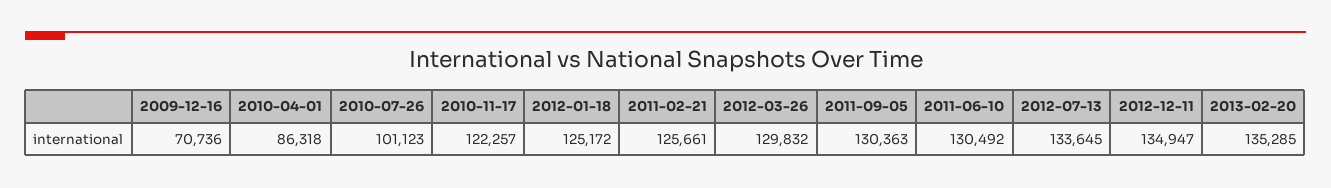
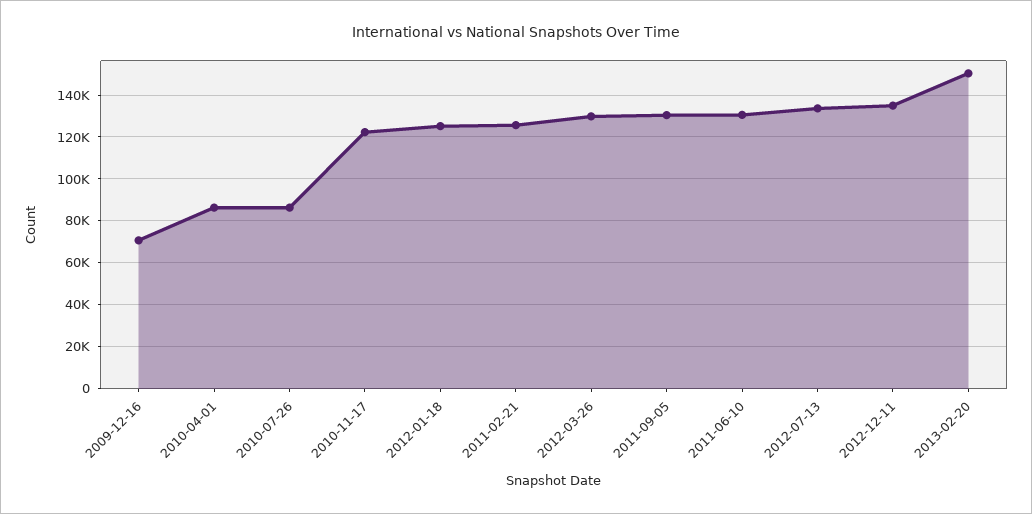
  {
    "2009-12-16": 70736,
    "2010-04-01": 86318,
-   "2010-07-26": 101123,
+   "2010-07-26": 85000,
    "2010-11-17": 122257,
    "2012-01-18": 125172,
    "2011-02-21": 125661,
    "2012-03-26": 129832,
    "2011-09-05": 130363,
    "2011-06-10": 130492,
    "2012-07-13": 133645,
    "2012-12-11": 134947,
-   "2013-02-20": 135285
+   "2013-02-20": 150000
  }

